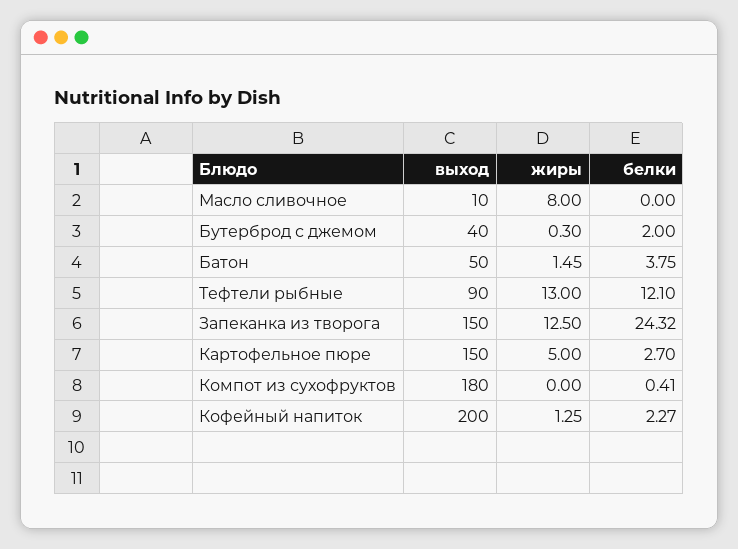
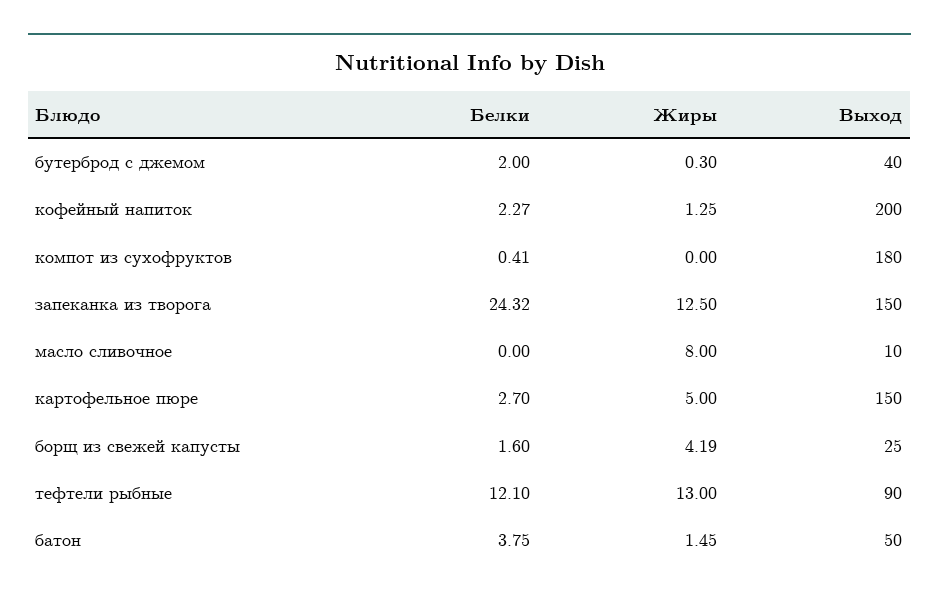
  {
    "выход": {
      "Масло сливочное": 10,
      "Бутерброд с джемом": 40,
      "Батон": 50,
      "Тефтели рыбные": 90,
      "Запеканка из творога": 150,
      "Картофельное пюре": 150,
      "Компот из сухофруктов": 180,
-     "Кофейный напиток": 200
+     "Кофейный напиток": 200,
+     "борщ из свежей капусты": 25
    },
    "жиры": {
      "Масло сливочное": 8,
      "Бутерброд с джемом": 0.3,
      "Батон": 1.45,
      "Тефтели рыбные": 13,
      "Запеканка из творога": 12.5,
      "Картофельное пюре": 5,
      "Компот из сухофруктов": 0,
-     "Кофейный напиток": 1.25
+     "Кофейный напиток": 1.25,
+     "борщ из свежей капусты": 4.19
    },
    "белки": {
      "Масло сливочное": 0,
      "Бутерброд с джемом": 2,
      "Батон": 3.75,
      "Тефтели рыбные": 12.1,
      "Запеканка из творога": 24.32,
      "Картофельное пюре": 2.7,
      "Компот из сухофруктов": 0.41,
-     "Кофейный напиток": 2.27
+     "Кофейный напиток": 2.27,
+     "борщ из свежей капусты": 1.6
    }
  }

